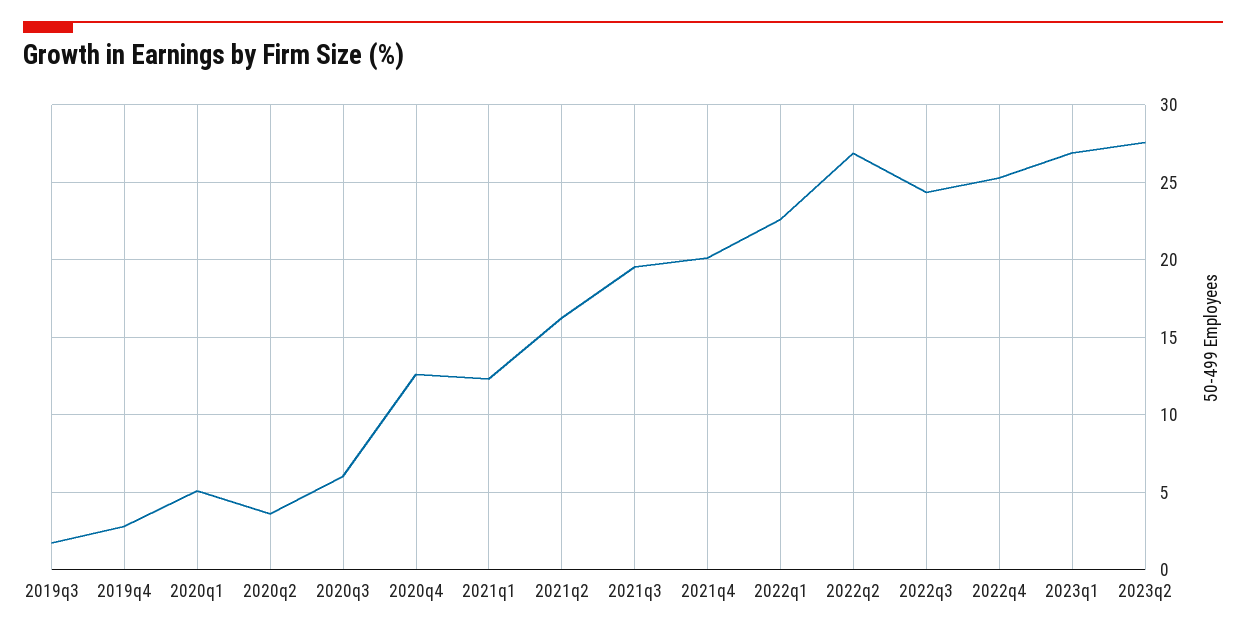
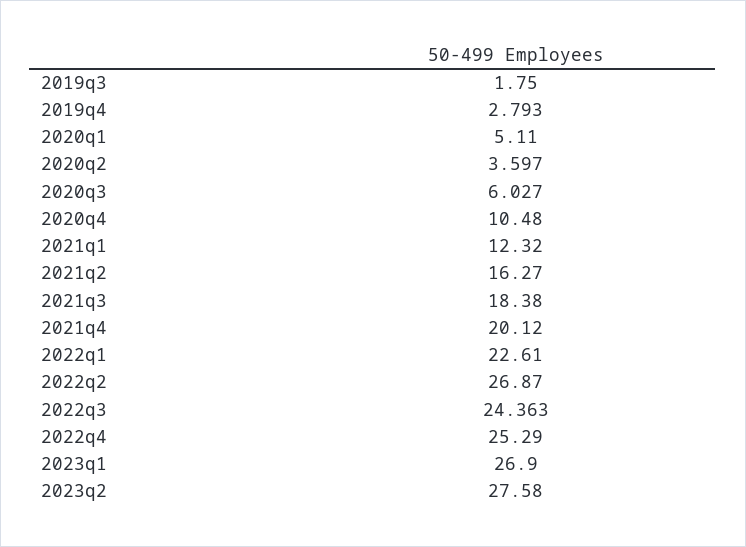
  {
    "2019q3": 1.75,
    "2019q4": 2.793,
    "2020q1": 5.11,
    "2020q2": 3.597,
    "2020q3": 6.027,
-   "2020q4": 12.5,
+   "2020q4": 10.48,
    "2021q1": 12.32,
    "2021q2": 16.27,
-   "2021q3": 19.5,
+   "2021q3": 18.38,
    "2021q4": 20.12,
    "2022q1": 22.61,
    "2022q2": 26.87,
    "2022q3": 24.363,
    "2022q4": 25.29,
    "2023q1": 26.9,
    "2023q2": 27.58
  }

